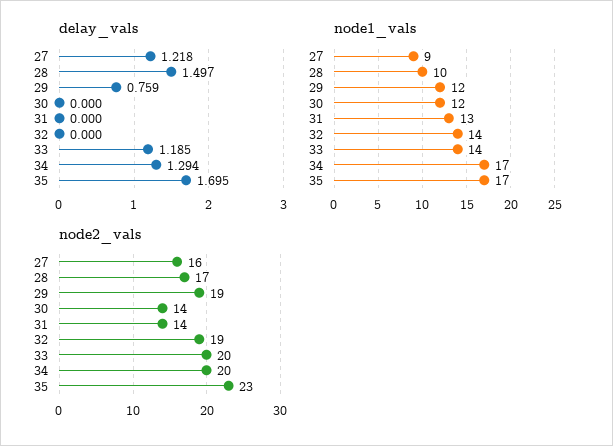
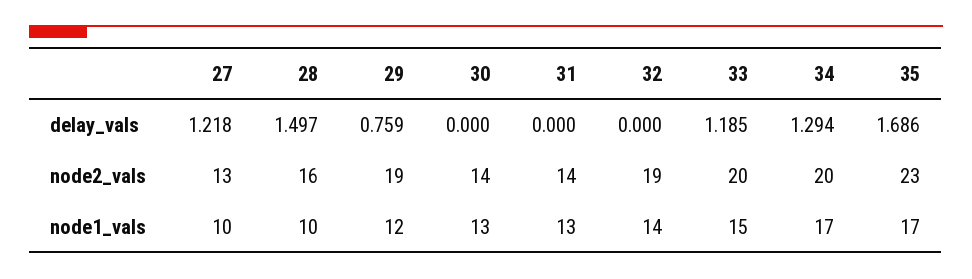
  {
    "delay_vals": {
      "27": 1.218,
      "28": 1.497,
      "29": 0.759,
      "30": 0,
      "31": 0,
      "32": 0,
      "33": 1.185,
      "34": 1.294,
-     "35": 1.695
+     "35": 1.686
    },
    "node1_vals": {
-     "27": 9,
+     "27": 10,
      "28": 10,
      "29": 12,
-     "30": 12,
+     "30": 13,
      "31": 13,
      "32": 14,
-     "33": 14,
+     "33": 15,
      "34": 17,
      "35": 17
    },
    "node2_vals": {
-     "27": 16,
+     "27": 13,
-     "28": 17,
+     "28": 16,
      "29": 19,
      "30": 14,
      "31": 14,
      "32": 19,
      "33": 20,
      "34": 20,
      "35": 23
    }
  }

